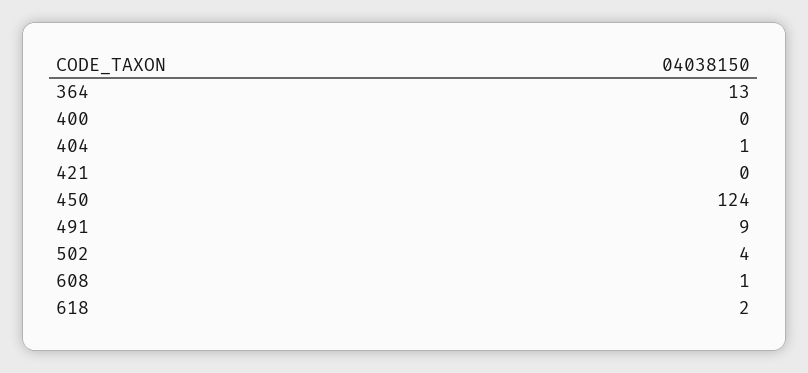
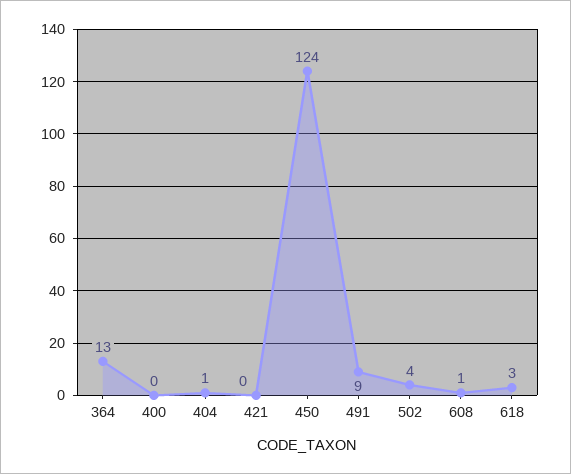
  {
    "364": 13,
    "400": 0,
    "404": 1,
    "421": 0,
    "450": 124,
    "491": 9,
    "502": 4,
    "608": 1,
-   "618": 2
+   "618": 3
  }

